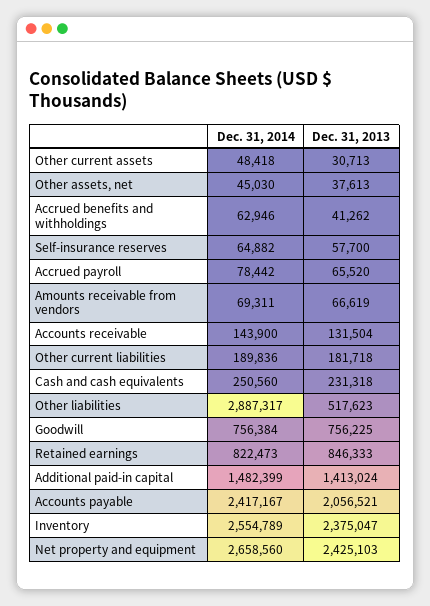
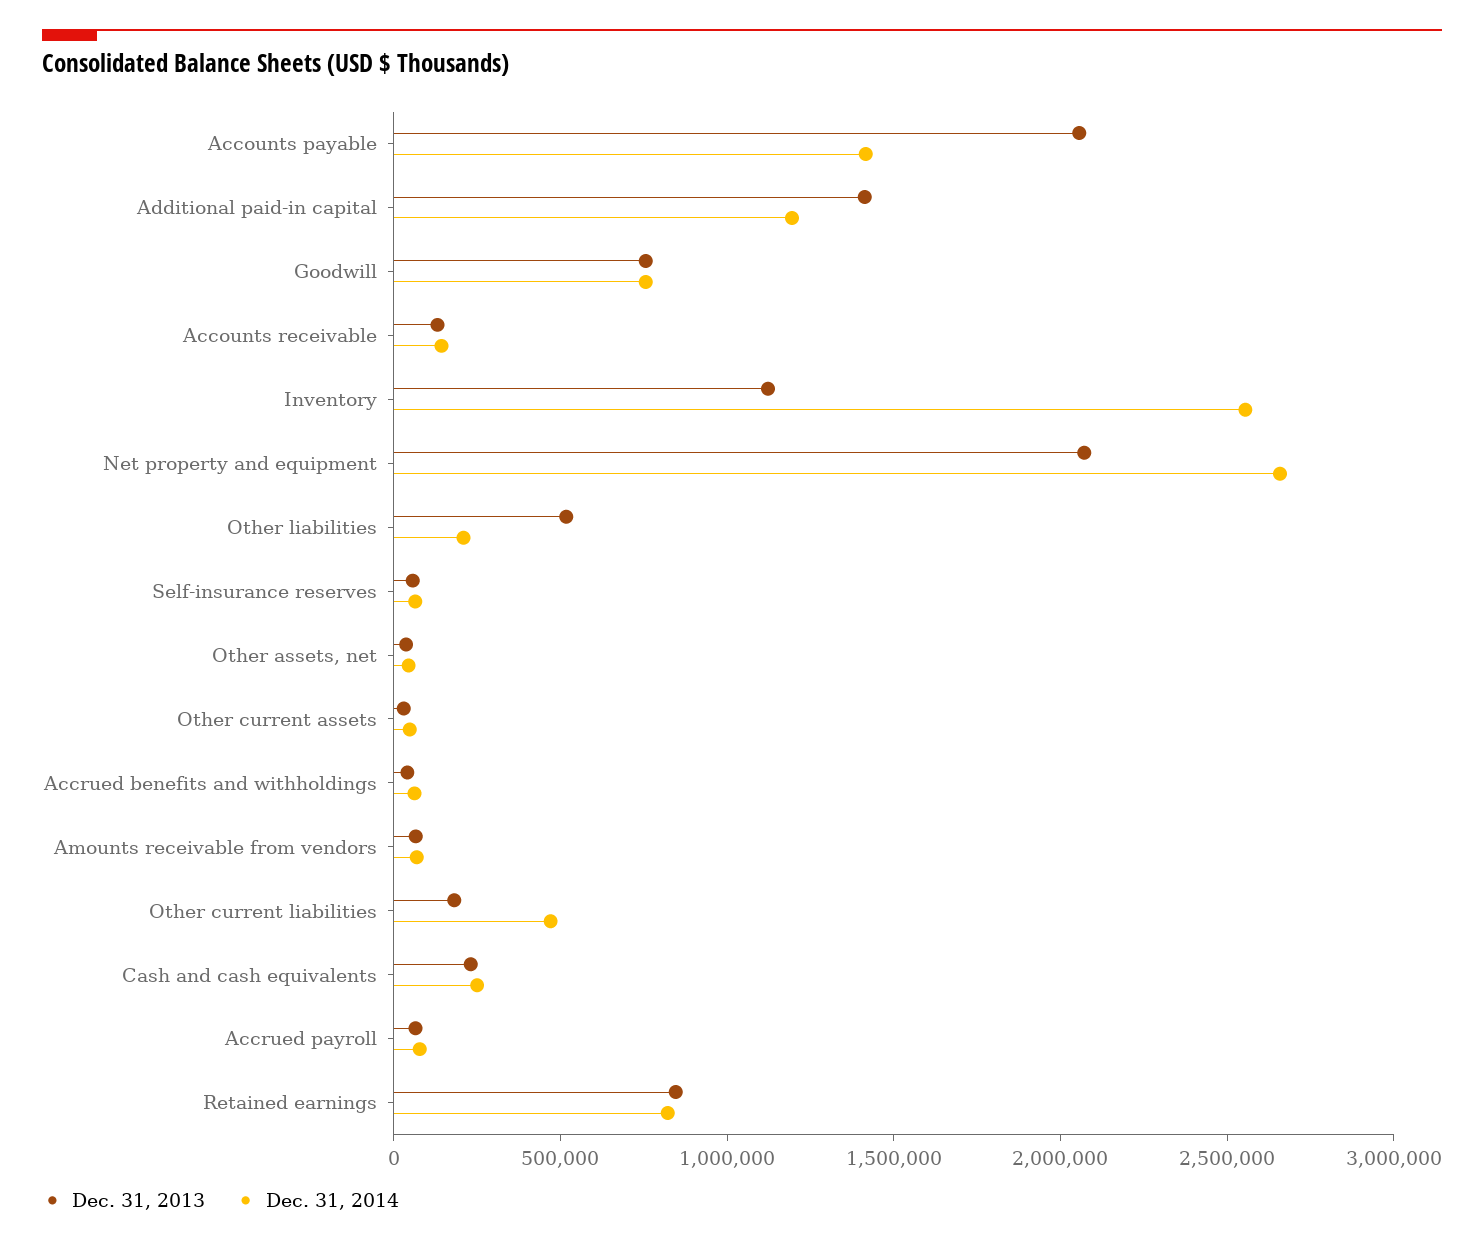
  {
    "Dec. 31, 2014": {
      "Other current assets": 48418,
      "Other assets, net": 45030,
      "Accrued benefits and withholdings": 62946,
      "Self-insurance reserves": 64882,
      "Accrued payroll": 78442,
      "Amounts receivable from vendors": 69311,
      "Accounts receivable": 143900,
-     "Other current liabilities": 189836,
+     "Other current liabilities": 500000,
      "Cash and cash equivalents": 250560,
-     "Other liabilities": 2887317,
+     "Other liabilities": 200000,
      "Goodwill": 756384,
      "Retained earnings": 822473,
-     "Additional paid-in capital": 1482399,
+     "Additional paid-in capital": 1200000,
-     "Accounts payable": 2417167,
+     "Accounts payable": 1400000,
      "Inventory": 2554789,
      "Net property and equipment": 2658560
    },
    "Dec. 31, 2013": {
      "Other current assets": 30713,
      "Other assets, net": 37613,
      "Accrued benefits and withholdings": 41262,
      "Self-insurance reserves": 57700,
      "Accrued payroll": 65520,
      "Amounts receivable from vendors": 66619,
      "Accounts receivable": 131504,
      "Other current liabilities": 181718,
      "Cash and cash equivalents": 231318,
      "Other liabilities": 517623,
      "Goodwill": 756225,
      "Retained earnings": 846333,
      "Additional paid-in capital": 1413024,
      "Accounts payable": 2056521,
-     "Inventory": 2375047,
+     "Inventory": 1100000,
-     "Net property and equipment": 2425103
+     "Net property and equipment": 2100000
    }
  }

